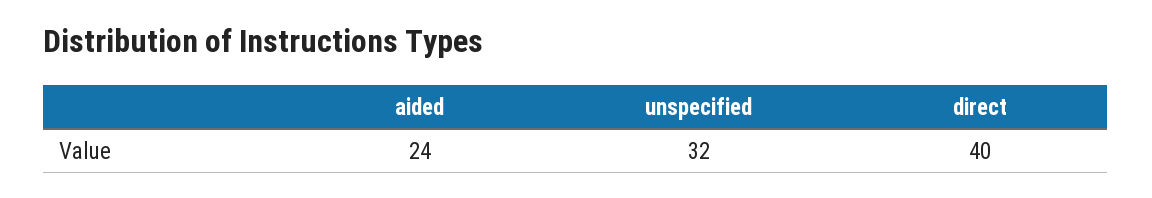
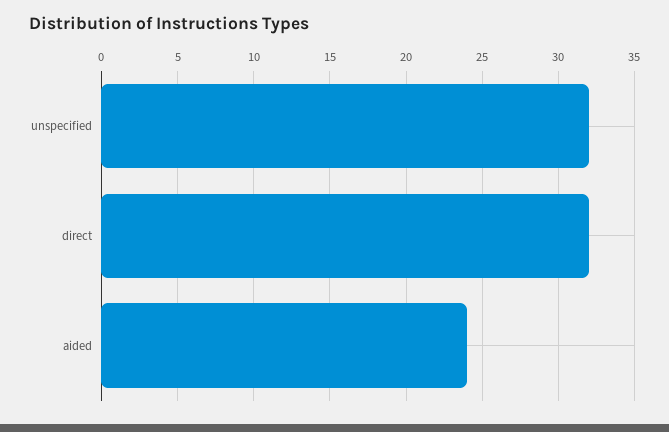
  {
    "aided": 24,
    "unspecified": 32,
-   "direct": 40
+   "direct": 32
  }

